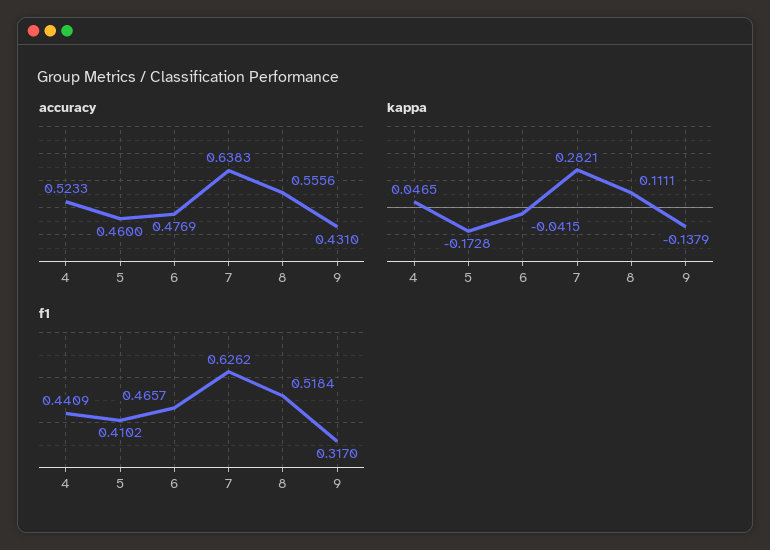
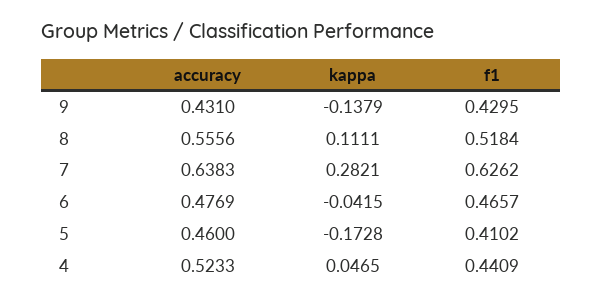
  {
    "accuracy": {
      "4": 0.5233,
      "5": 0.46,
      "6": 0.4769,
      "7": 0.6383,
      "8": 0.5556,
      "9": 0.431
    },
    "kappa": {
      "4": 0.0465,
      "5": -0.1728,
      "6": -0.0415,
      "7": 0.2821,
      "8": 0.1111,
      "9": -0.1379
    },
    "f1": {
      "4": 0.4409,
      "5": 0.4102,
      "6": 0.4657,
      "7": 0.6262,
      "8": 0.5184,
-     "9": 0.317
+     "9": 0.4295
    }
  }

